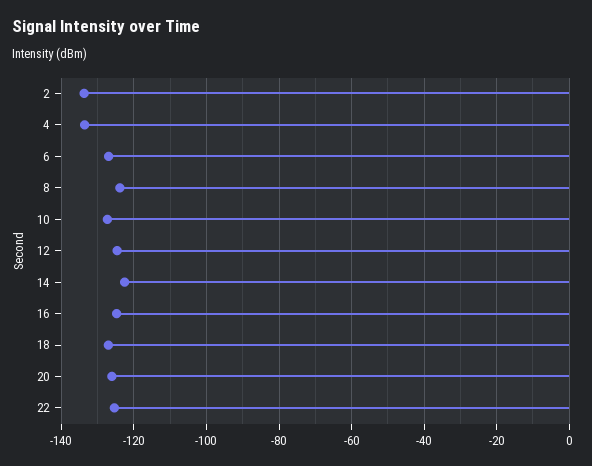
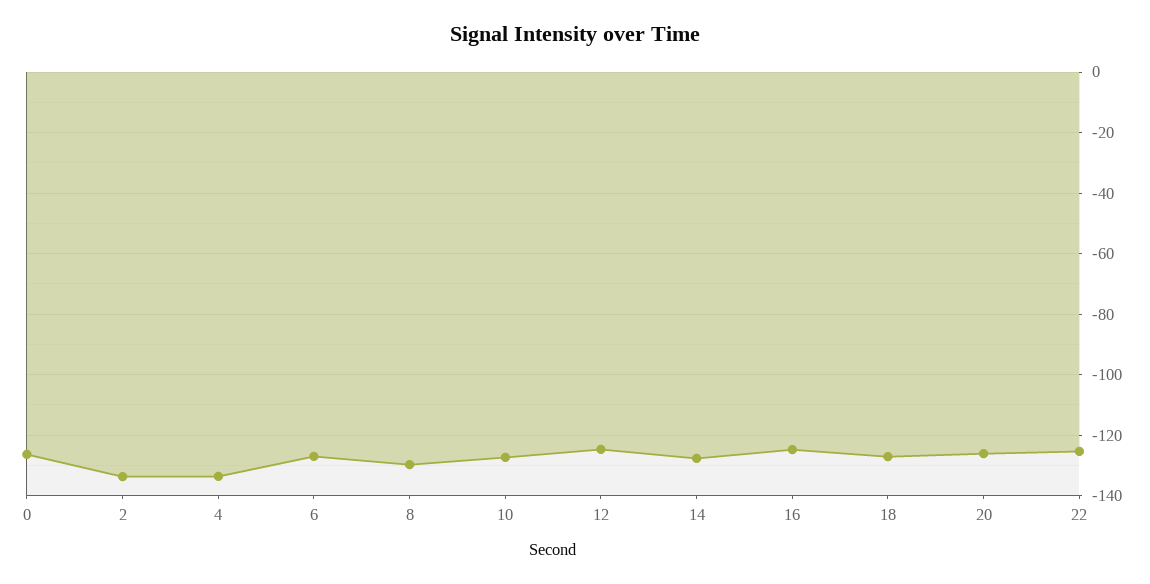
  {
    "2": -134,
    "4": -134,
    "6": -126,
-   "8": -124,
+   "8": -130,
    "10": -128,
    "12": -124,
-   "14": -122,
+   "14": -128,
    "16": -124,
    "18": -128,
    "20": -126,
-   "22": -126
+   "22": -126,
+   "0": -126
  }

